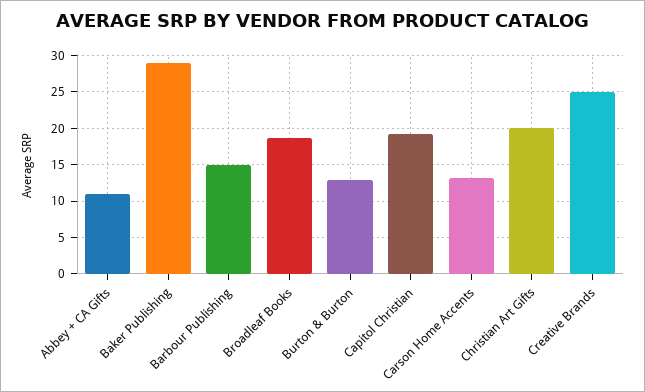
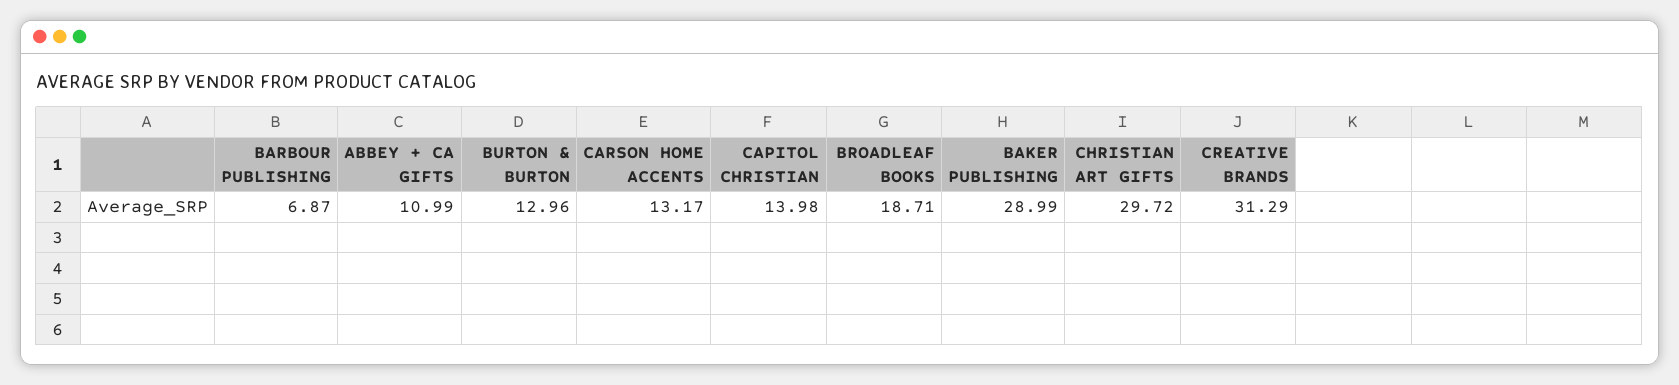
  {
    "Abbey + CA Gifts": 10.99,
    "Baker Publishing": 28.99,
-   "Barbour Publishing": 15,
+   "Barbour Publishing": 6.87,
    "Broadleaf Books": 18.71,
    "Burton & Burton": 12.96,
-   "Capitol Christian": 19,
+   "Capitol Christian": 13.98,
    "Carson Home Accents": 13.17,
-   "Christian Art Gifts": 20,
+   "Christian Art Gifts": 29.72,
-   "Creative Brands": 25
+   "Creative Brands": 31.29
  }

